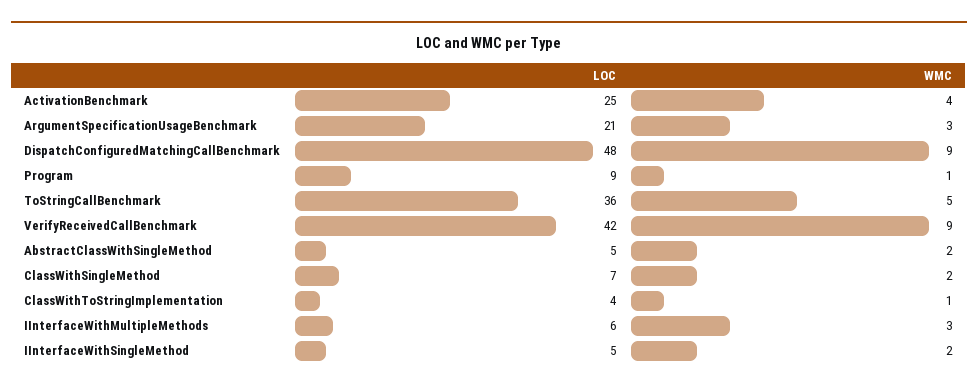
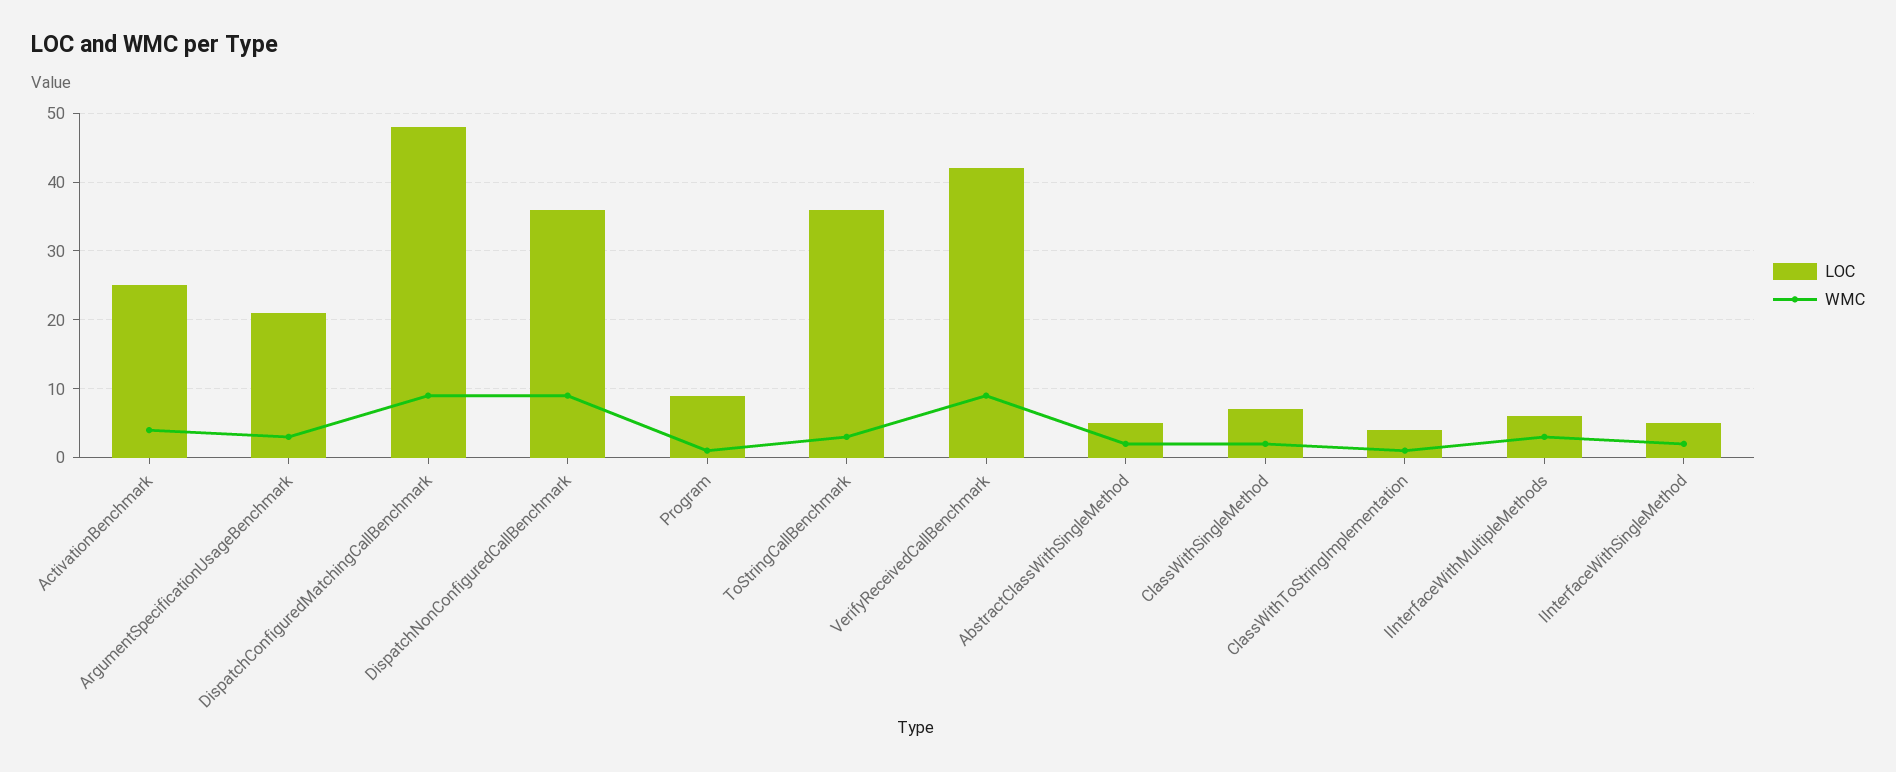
  {
    "LOC": {
      "ActivationBenchmark": 25,
      "ArgumentSpecificationUsageBenchmark": 21,
      "DispatchConfiguredMatchingCallBenchmark": 48,
      "Program": 9,
      "ToStringCallBenchmark": 36,
      "VerifyReceivedCallBenchmark": 42,
      "AbstractClassWithSingleMethod": 5,
      "ClassWithSingleMethod": 7,
      "ClassWithToStringImplementation": 4,
      "IInterfaceWithMultipleMethods": 6,
-     "IInterfaceWithSingleMethod": 5
+     "IInterfaceWithSingleMethod": 5,
+     "DispatchNonConfiguredCallBenchmark": 36
    },
    "WMC": {
      "ActivationBenchmark": 4,
      "ArgumentSpecificationUsageBenchmark": 3,
      "DispatchConfiguredMatchingCallBenchmark": 9,
      "Program": 1,
-     "ToStringCallBenchmark": 5,
+     "ToStringCallBenchmark": 3,
      "VerifyReceivedCallBenchmark": 9,
      "AbstractClassWithSingleMethod": 2,
      "ClassWithSingleMethod": 2,
      "ClassWithToStringImplementation": 1,
      "IInterfaceWithMultipleMethods": 3,
-     "IInterfaceWithSingleMethod": 2
+     "IInterfaceWithSingleMethod": 2,
+     "DispatchNonConfiguredCallBenchmark": 9
    }
  }

